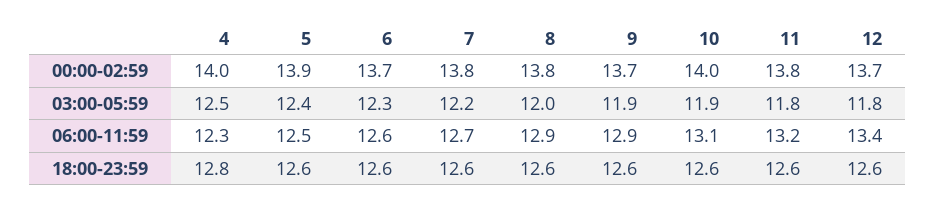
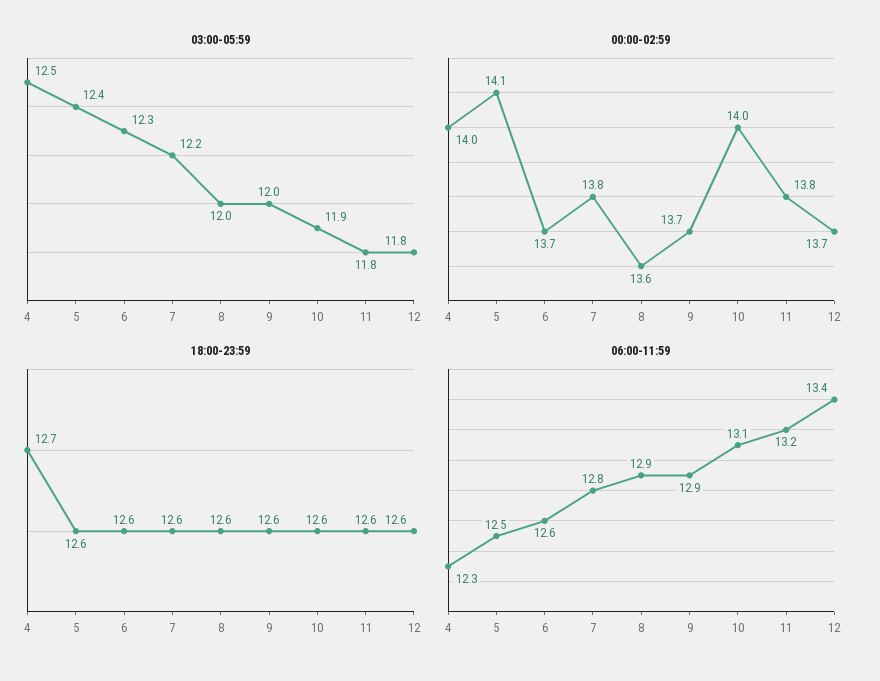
  {
    "00:00-02:59": {
      "4": 14,
-     "5": 13.9,
+     "5": 14.1,
      "6": 13.7,
      "7": 13.8,
-     "8": 13.8,
+     "8": 13.6,
      "9": 13.7,
      "10": 14,
      "11": 13.8,
      "12": 13.7
    },
    "03:00-05:59": {
      "4": 12.5,
      "5": 12.4,
      "6": 12.3,
      "7": 12.2,
      "8": 12,
-     "9": 11.9,
+     "9": 12,
      "10": 11.9,
      "11": 11.8,
      "12": 11.8
    },
    "06:00-11:59": {
      "4": 12.3,
      "5": 12.5,
      "6": 12.6,
-     "7": 12.7,
+     "7": 12.8,
      "8": 12.9,
      "9": 12.9,
      "10": 13.1,
      "11": 13.2,
      "12": 13.4
    },
    "18:00-23:59": {
-     "4": 12.8,
+     "4": 12.7,
      "5": 12.6,
      "6": 12.6,
      "7": 12.6,
      "8": 12.6,
      "9": 12.6,
      "10": 12.6,
      "11": 12.6,
      "12": 12.6
    }
  }

